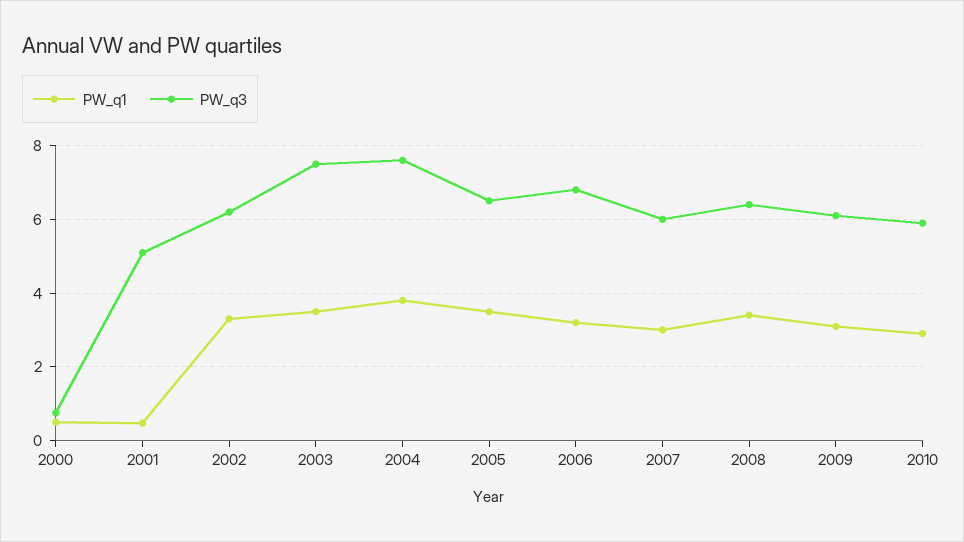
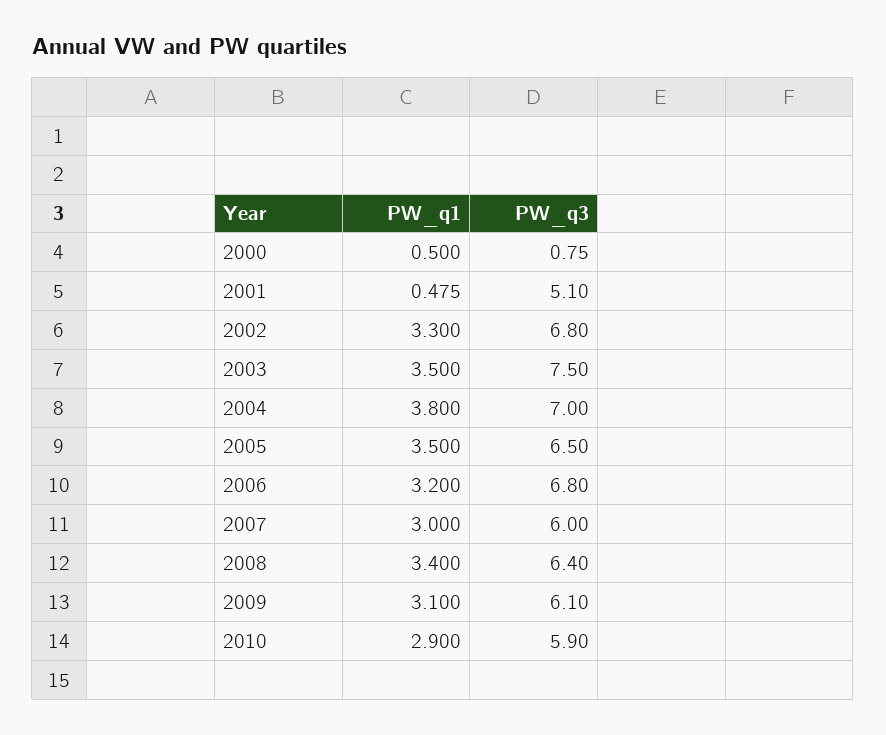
  {
    "PW_q1": {
      "2000": 0.5,
      "2001": 0.475,
      "2002": 3.3,
      "2003": 3.5,
      "2004": 3.8,
      "2005": 3.5,
      "2006": 3.2,
      "2007": 3,
      "2008": 3.4,
      "2009": 3.1,
      "2010": 2.9
    },
    "PW_q3": {
      "2000": 0.75,
      "2001": 5.1,
-     "2002": 6.2,
+     "2002": 6.8,
      "2003": 7.5,
-     "2004": 7.6,
+     "2004": 7,
      "2005": 6.5,
      "2006": 6.8,
      "2007": 6,
      "2008": 6.4,
      "2009": 6.1,
      "2010": 5.9
    }
  }

